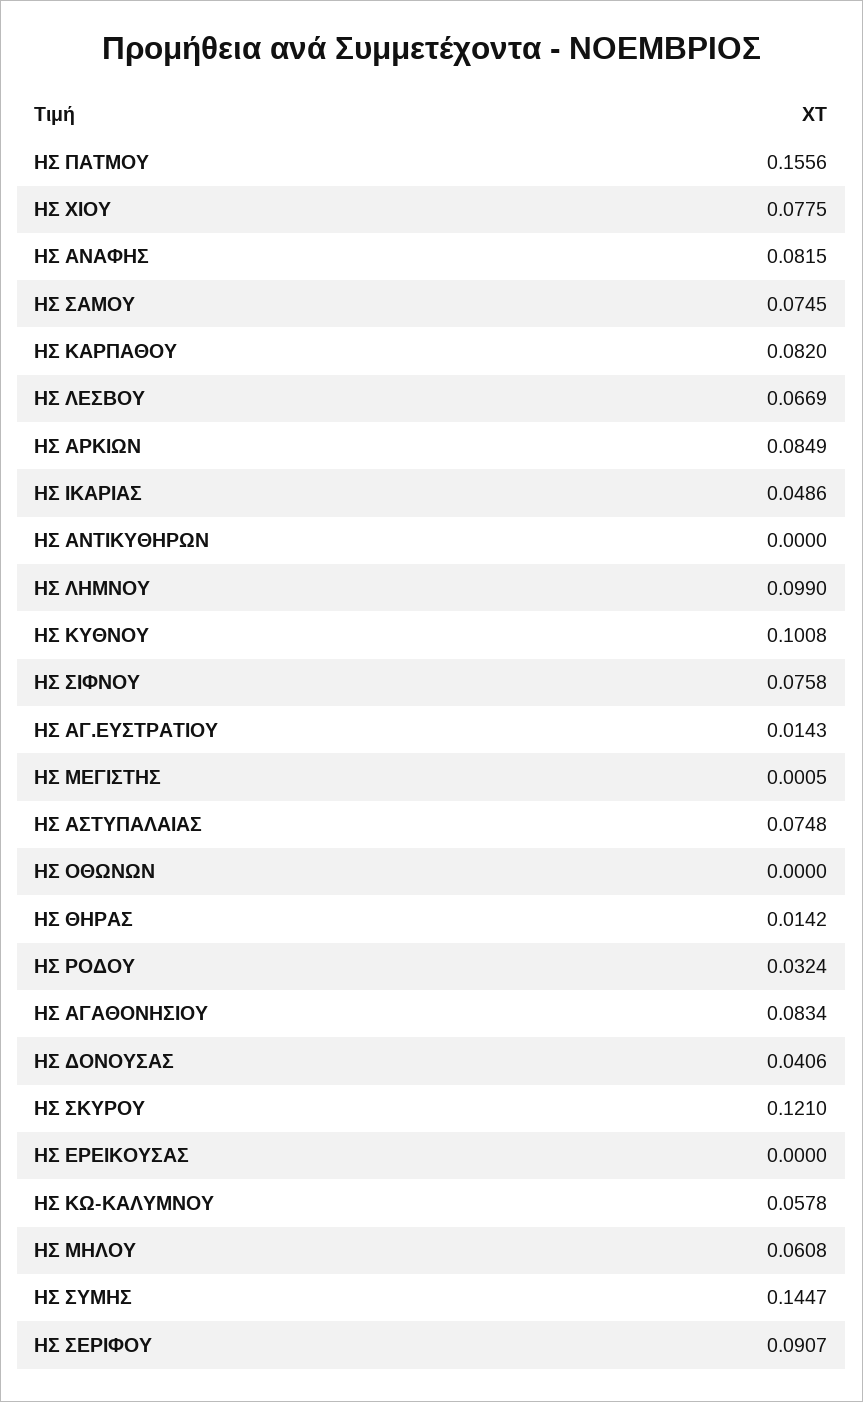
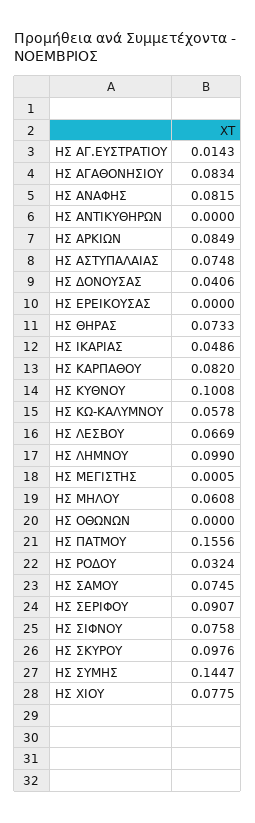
  {
    "ΗΣ ΠΑΤΜΟΥ": 0.1556,
    "ΗΣ ΧΙΟΥ": 0.0775,
    "ΗΣ ΑΝΑΦΗΣ": 0.0815,
    "ΗΣ ΣΑΜΟΥ": 0.0745,
    "ΗΣ ΚΑΡΠΑΘΟΥ": 0.082,
    "ΗΣ ΛΕΣΒΟΥ": 0.0669,
    "ΗΣ ΑΡΚΙΩΝ": 0.0849,
    "ΗΣ ΙΚΑΡΙΑΣ": 0.0486,
    "ΗΣ ΑΝΤΙΚΥΘΗΡΩΝ": 0,
    "ΗΣ ΛΗΜΝΟΥ": 0.099,
    "ΗΣ ΚΥΘΝΟΥ": 0.1008,
    "ΗΣ ΣΙΦΝΟΥ": 0.0758,
    "ΗΣ ΑΓ.ΕΥΣΤΡΑΤΙΟΥ": 0.0143,
    "ΗΣ ΜΕΓΙΣΤΗΣ": 0.0005,
    "ΗΣ ΑΣΤΥΠΑΛΑΙΑΣ": 0.0748,
    "ΗΣ ΟΘΩΝΩΝ": 0,
-   "ΗΣ ΘΗΡΑΣ": 0.0142,
+   "ΗΣ ΘΗΡΑΣ": 0.0733,
    "ΗΣ ΡΟΔΟΥ": 0.0324,
    "ΗΣ ΑΓΑΘΟΝΗΣΙΟΥ": 0.0834,
    "ΗΣ ΔΟΝΟΥΣΑΣ": 0.0406,
-   "ΗΣ ΣΚΥΡΟΥ": 0.121,
+   "ΗΣ ΣΚΥΡΟΥ": 0.0976,
    "ΗΣ ΕΡΕΙΚΟΥΣΑΣ": 0,
    "ΗΣ ΚΩ-ΚΑΛΥΜΝΟΥ": 0.0578,
    "ΗΣ ΜΗΛΟΥ": 0.0608,
    "ΗΣ ΣΥΜΗΣ": 0.1447,
    "ΗΣ ΣΕΡΙΦΟΥ": 0.0907
  }

